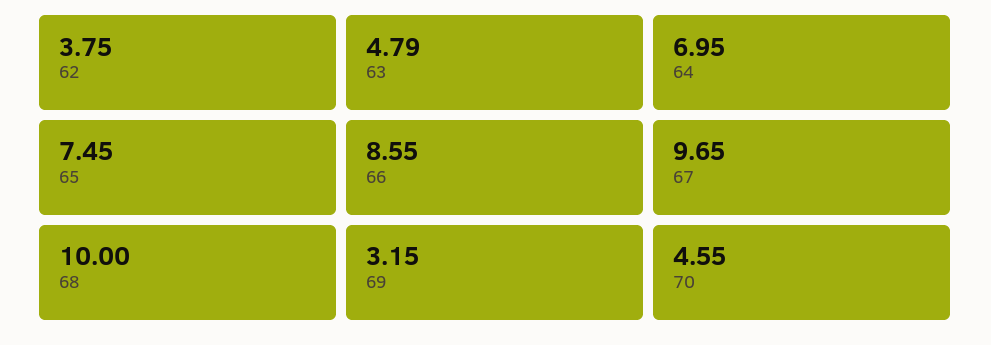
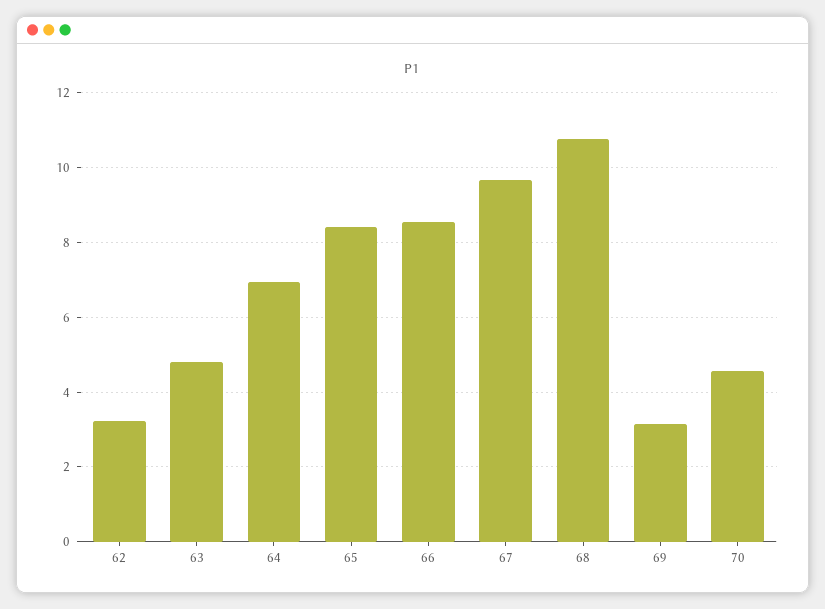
  {
-   "62": 3.75,
+   "62": 3.2,
    "63": 4.79,
    "64": 6.95,
-   "65": 7.45,
+   "65": 8.4,
    "66": 8.55,
    "67": 9.65,
-   "68": 10,
+   "68": 10.8,
    "69": 3.15,
    "70": 4.55
  }

